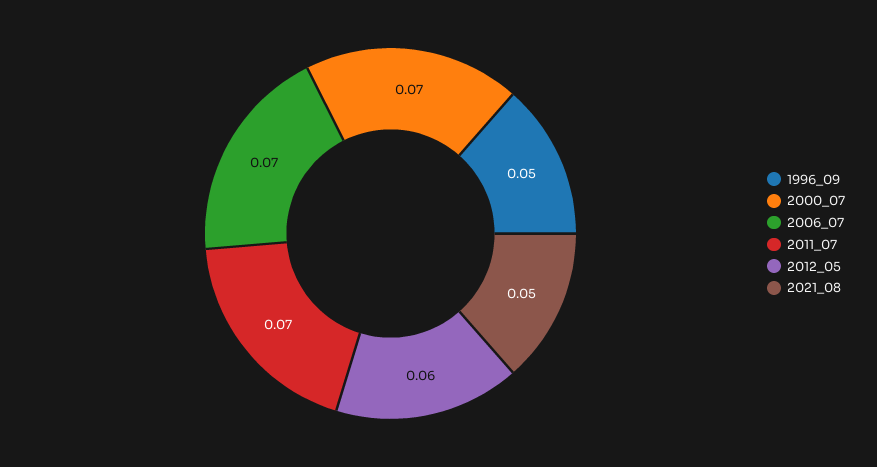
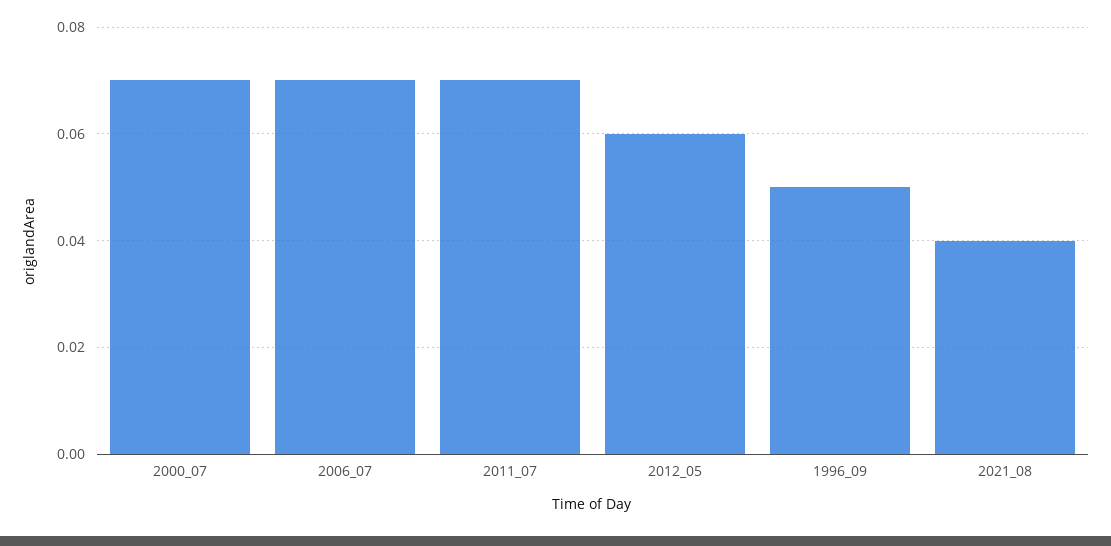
  {
    "1996_09": 0.05,
    "2000_07": 0.07,
    "2006_07": 0.07,
    "2011_07": 0.07,
    "2012_05": 0.06,
-   "2021_08": 0.05
+   "2021_08": 0.04
  }

